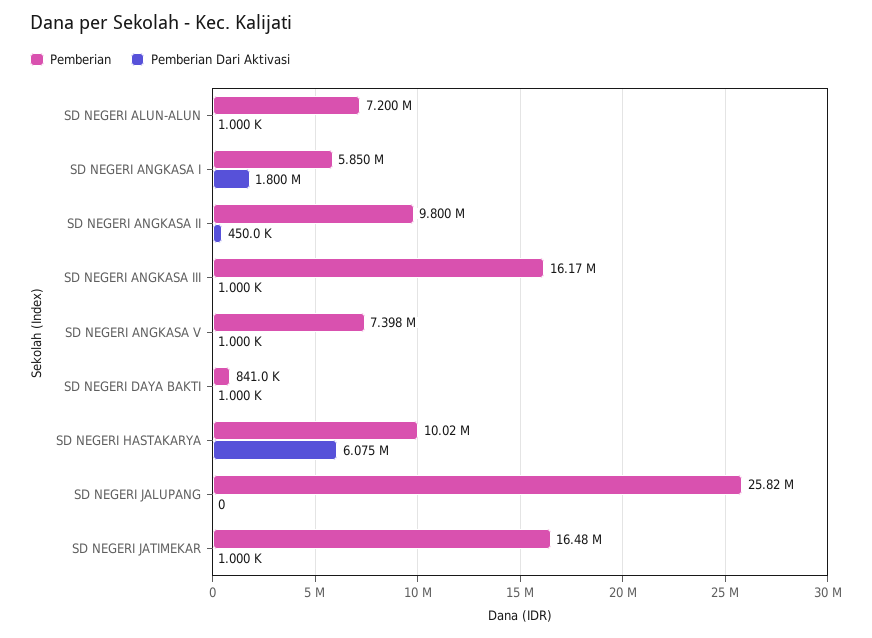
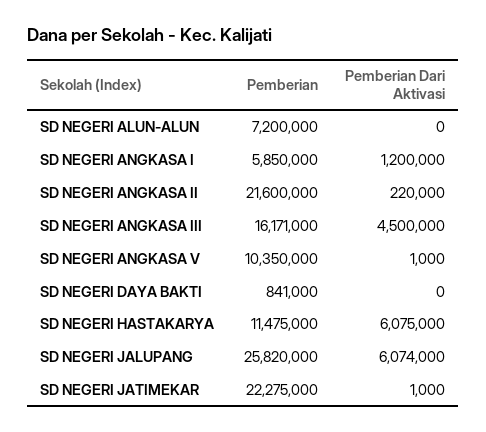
  {
    "Pemberian": {
      "SD NEGERI ALUN-ALUN": 7200000,
      "SD NEGERI ANGKASA I": 5850000,
-     "SD NEGERI ANGKASA II": 9800000,
+     "SD NEGERI ANGKASA II": 21600000,
      "SD NEGERI ANGKASA III": 16171000,
-     "SD NEGERI ANGKASA V": 7398000,
+     "SD NEGERI ANGKASA V": 10350000,
      "SD NEGERI DAYA BAKTI": 841000,
-     "SD NEGERI HASTAKARYA": 10020000,
+     "SD NEGERI HASTAKARYA": 11475000,
      "SD NEGERI JALUPANG": 25820000,
-     "SD NEGERI JATIMEKAR": 16480000
+     "SD NEGERI JATIMEKAR": 22275000
    },
    "Pemberian Dari Aktivasi": {
-     "SD NEGERI ALUN-ALUN": 1000,
+     "SD NEGERI ALUN-ALUN": 0,
-     "SD NEGERI ANGKASA I": 1800000,
+     "SD NEGERI ANGKASA I": 1200000,
-     "SD NEGERI ANGKASA II": 450000,
+     "SD NEGERI ANGKASA II": 220000,
-     "SD NEGERI ANGKASA III": 1000,
+     "SD NEGERI ANGKASA III": 4500000,
      "SD NEGERI ANGKASA V": 1000,
-     "SD NEGERI DAYA BAKTI": 1000,
+     "SD NEGERI DAYA BAKTI": 0,
      "SD NEGERI HASTAKARYA": 6075000,
-     "SD NEGERI JALUPANG": 0,
+     "SD NEGERI JALUPANG": 6074000,
      "SD NEGERI JATIMEKAR": 1000
    }
  }

